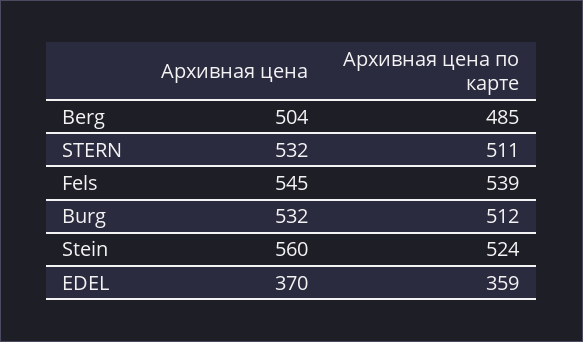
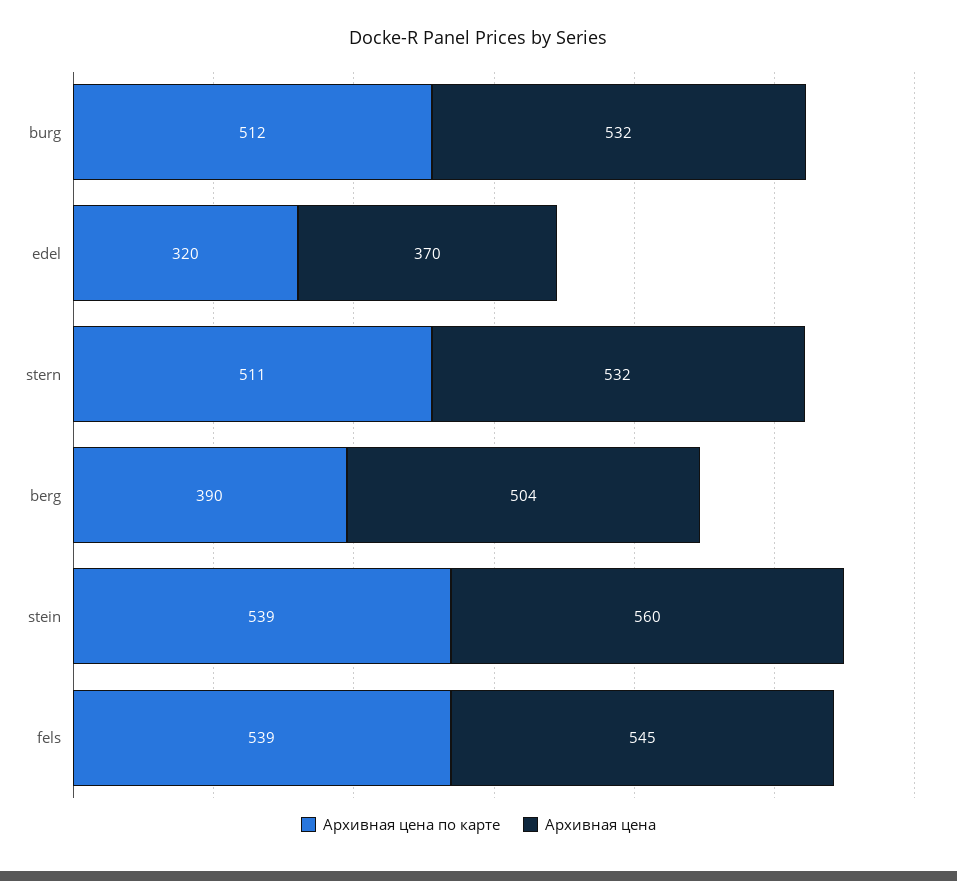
  {
    "Архивная цена": {
      "Berg": 504,
      "STERN": 532,
      "Fels": 545,
      "Burg": 532,
      "Stein": 560,
      "EDEL": 370
    },
    "Архивная цена по карте": {
-     "Berg": 485,
+     "Berg": 390,
      "STERN": 511,
      "Fels": 539,
      "Burg": 512,
-     "Stein": 524,
+     "Stein": 539,
-     "EDEL": 359
+     "EDEL": 320
    }
  }

